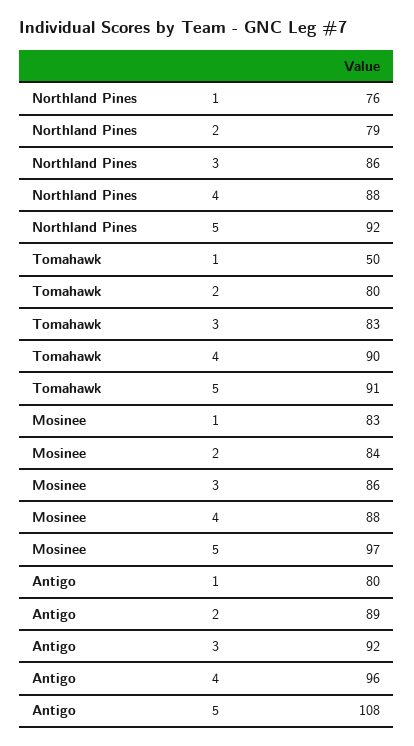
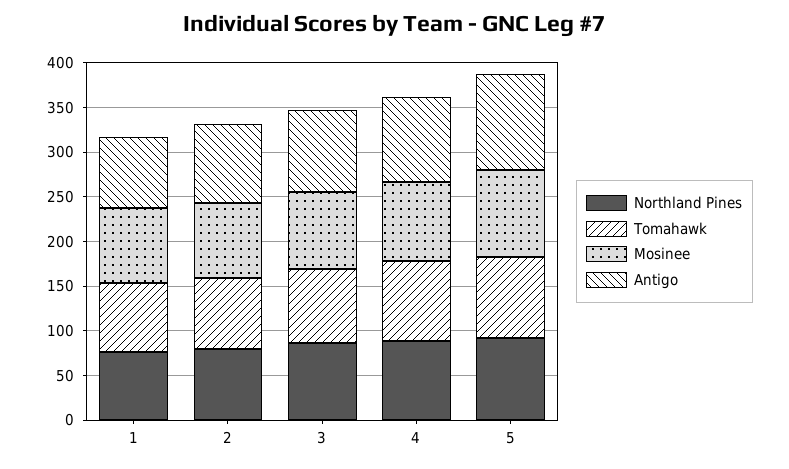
  {
    "Northland Pines": {
      "1": 76,
      "2": 79,
      "3": 86,
      "4": 88,
      "5": 92
    },
    "Tomahawk": {
-     "1": 50,
+     "1": 80,
      "2": 80,
      "3": 83,
      "4": 90,
      "5": 91
    },
    "Mosinee": {
      "1": 83,
      "2": 84,
      "3": 86,
      "4": 88,
      "5": 97
    },
    "Antigo": {
      "1": 80,
      "2": 89,
      "3": 92,
      "4": 96,
      "5": 108
    }
  }

